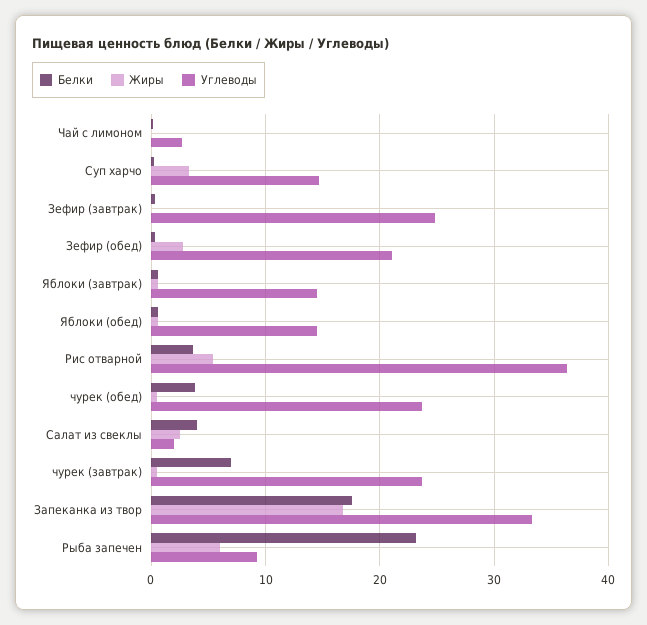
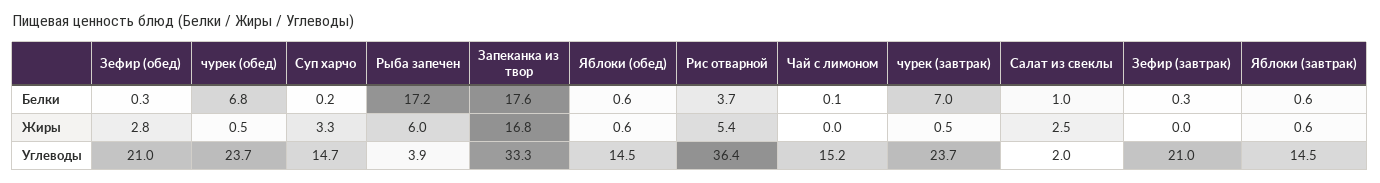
  {
    "Белки": {
      "Чай с лимоном": 0.1,
      "Суп харчо": 0.2,
      "Зефир (завтрак)": 0.3,
      "Зефир (обед)": 0.3,
      "Яблоки (завтрак)": 0.6,
      "Яблоки (обед)": 0.6,
      "Рис отварной": 3.7,
-     "чурек (обед)": 4,
+     "чурек (обед)": 6.8,
-     "Салат из свеклы": 4,
+     "Салат из свеклы": 1,
      "чурек (завтрак)": 7,
      "Запеканка из твор": 17.6,
-     "Рыба запечен": 23
+     "Рыба запечен": 17.2
    },
    "Жиры": {
      "Чай с лимоном": 0,
      "Суп харчо": 3.3,
      "Зефир (завтрак)": 0,
      "Зефир (обед)": 2.8,
      "Яблоки (завтрак)": 0.6,
      "Яблоки (обед)": 0.6,
      "Рис отварной": 5.4,
      "чурек (обед)": 0.5,
      "Салат из свеклы": 2.5,
      "чурек (завтрак)": 0.5,
      "Запеканка из твор": 16.8,
      "Рыба запечен": 6
    },
    "Углеводы": {
-     "Чай с лимоном": 3,
+     "Чай с лимоном": 15.2,
      "Суп харчо": 14.7,
-     "Зефир (завтрак)": 25,
+     "Зефир (завтрак)": 21,
      "Зефир (обед)": 21,
      "Яблоки (завтрак)": 14.5,
      "Яблоки (обед)": 14.5,
      "Рис отварной": 36.4,
      "чурек (обед)": 23.7,
      "Салат из свеклы": 2,
      "чурек (завтрак)": 23.7,
      "Запеканка из твор": 33.3,
-     "Рыба запечен": 9
+     "Рыба запечен": 3.9
    }
  }

